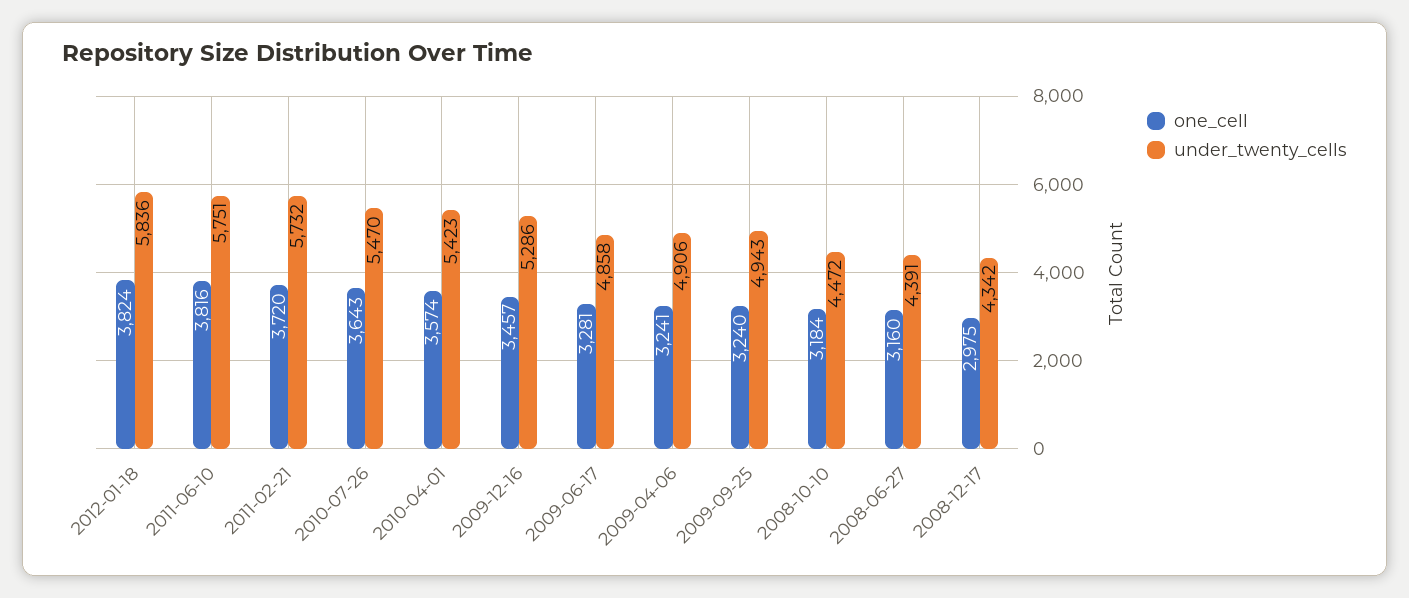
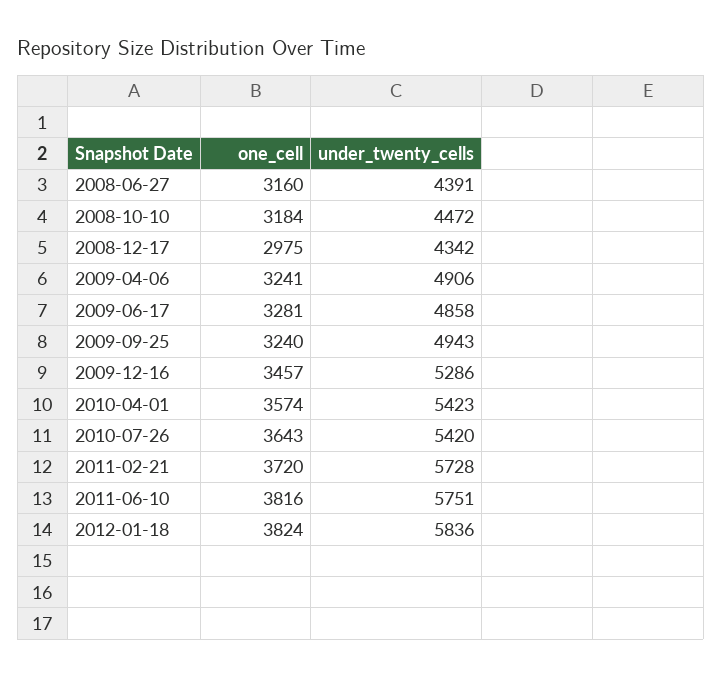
  {
    "one_cell": {
      "2012-01-18": 3824,
      "2011-06-10": 3816,
      "2011-02-21": 3720,
      "2010-07-26": 3643,
      "2010-04-01": 3574,
      "2009-12-16": 3457,
      "2009-06-17": 3281,
      "2009-04-06": 3241,
      "2009-09-25": 3240,
      "2008-10-10": 3184,
      "2008-06-27": 3160,
      "2008-12-17": 2975
    },
    "under_twenty_cells": {
      "2012-01-18": 5836,
      "2011-06-10": 5751,
-     "2011-02-21": 5732,
+     "2011-02-21": 5728,
-     "2010-07-26": 5470,
+     "2010-07-26": 5420,
      "2010-04-01": 5423,
      "2009-12-16": 5286,
      "2009-06-17": 4858,
      "2009-04-06": 4906,
      "2009-09-25": 4943,
      "2008-10-10": 4472,
      "2008-06-27": 4391,
      "2008-12-17": 4342
    }
  }

